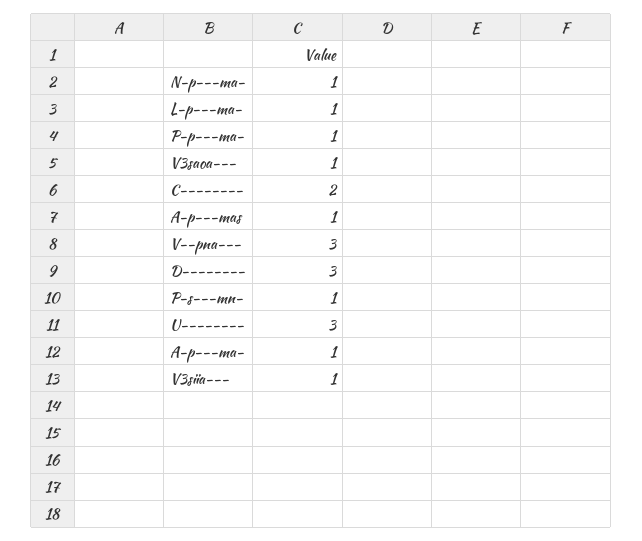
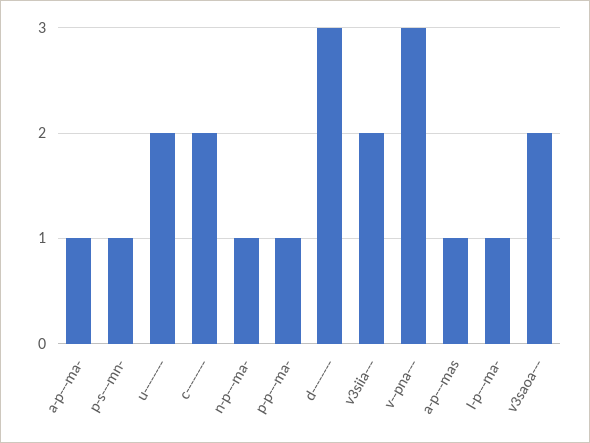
  {
    "N-p---ma-": 1,
    "L-p---ma-": 1,
    "P-p---ma-": 1,
-   "V3saoa---": 1,
+   "V3saoa---": 2,
    "C--------": 2,
    "A-p---mas": 1,
    "V--pna---": 3,
    "D--------": 3,
    "P-s---mn-": 1,
-   "U--------": 3,
+   "U--------": 2,
    "A-p---ma-": 1,
-   "V3siia---": 1
+   "V3siia---": 2
  }

